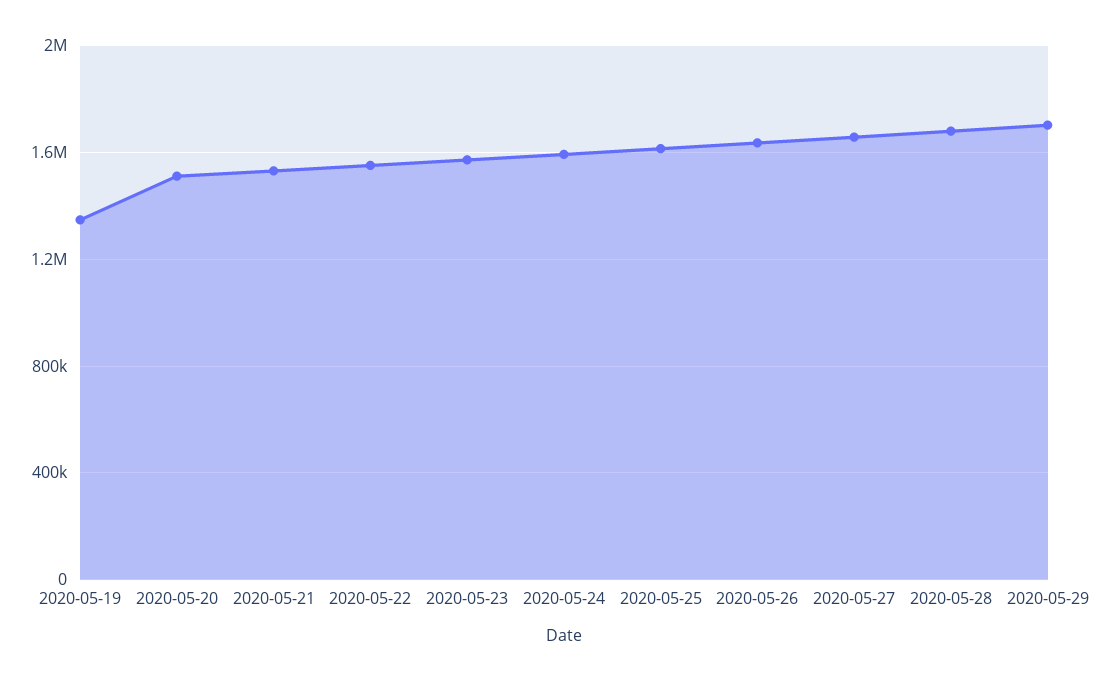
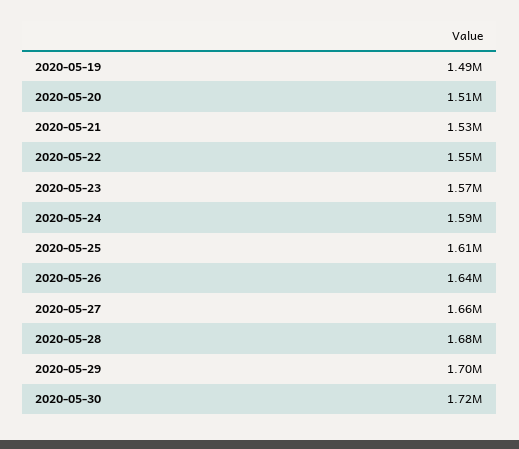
  {
-   "2020-05-19": 1350000,
+   "2020-05-19": 1490000,
    "2020-05-20": 1510000,
    "2020-05-21": 1530000,
    "2020-05-22": 1550000,
    "2020-05-23": 1570000,
    "2020-05-24": 1590000,
    "2020-05-25": 1610000,
    "2020-05-26": 1640000,
    "2020-05-27": 1660000,
    "2020-05-28": 1680000,
-   "2020-05-29": 1700000
+   "2020-05-29": 1700000,
+   "2020-05-30": 1720000
  }

